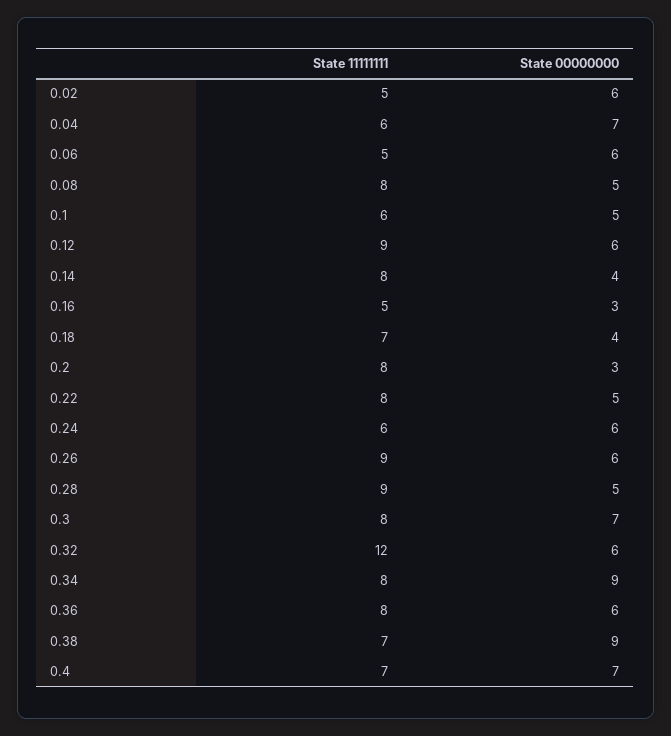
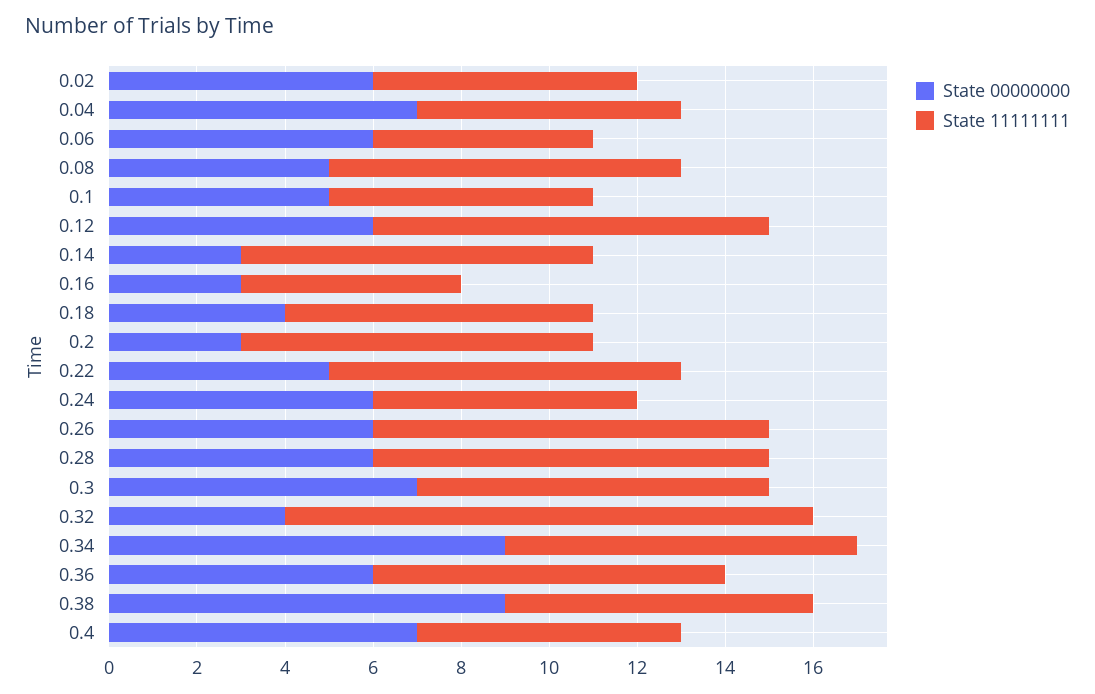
  {
    "State 11111111": {
-     "0.02": 5,
+     "0.02": 6,
      "0.04": 6,
      "0.06": 5,
      "0.08": 8,
      "0.1": 6,
      "0.12": 9,
      "0.14": 8,
      "0.16": 5,
      "0.18": 7,
      "0.2": 8,
      "0.22": 8,
      "0.24": 6,
      "0.26": 9,
      "0.28": 9,
      "0.3": 8,
      "0.32": 12,
      "0.34": 8,
      "0.36": 8,
      "0.38": 7,
-     "0.4": 7
+     "0.4": 6
    },
    "State 00000000": {
      "0.02": 6,
      "0.04": 7,
      "0.06": 6,
      "0.08": 5,
      "0.1": 5,
      "0.12": 6,
-     "0.14": 4,
+     "0.14": 3,
      "0.16": 3,
      "0.18": 4,
      "0.2": 3,
      "0.22": 5,
      "0.24": 6,
      "0.26": 6,
-     "0.28": 5,
+     "0.28": 6,
      "0.3": 7,
-     "0.32": 6,
+     "0.32": 4,
      "0.34": 9,
      "0.36": 6,
      "0.38": 9,
      "0.4": 7
    }
  }

